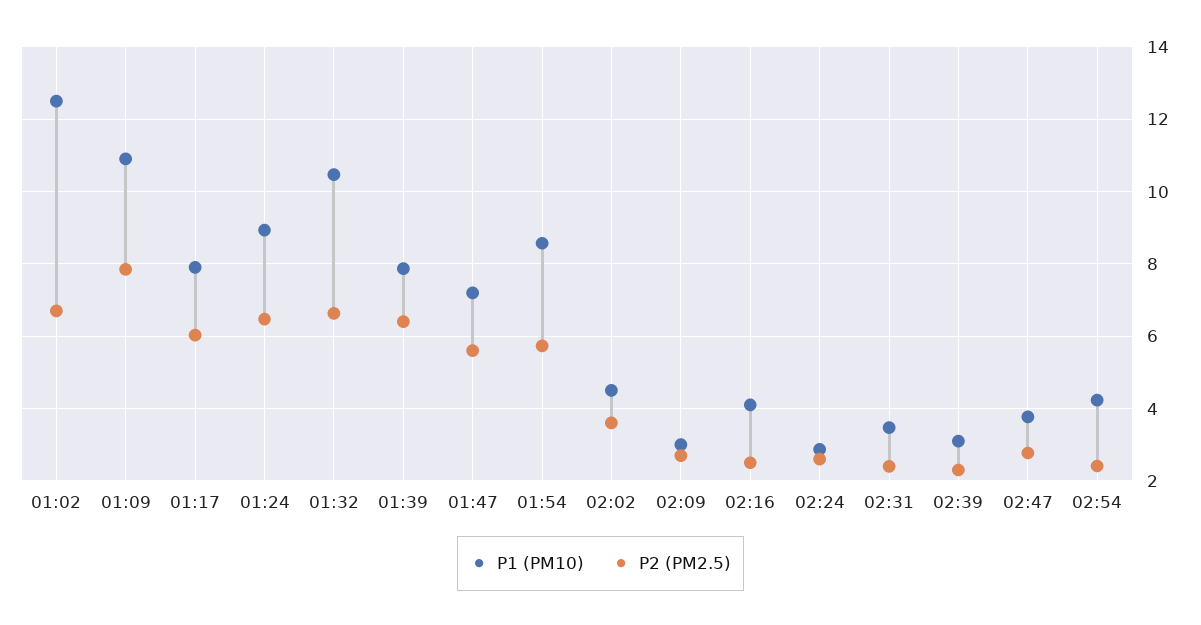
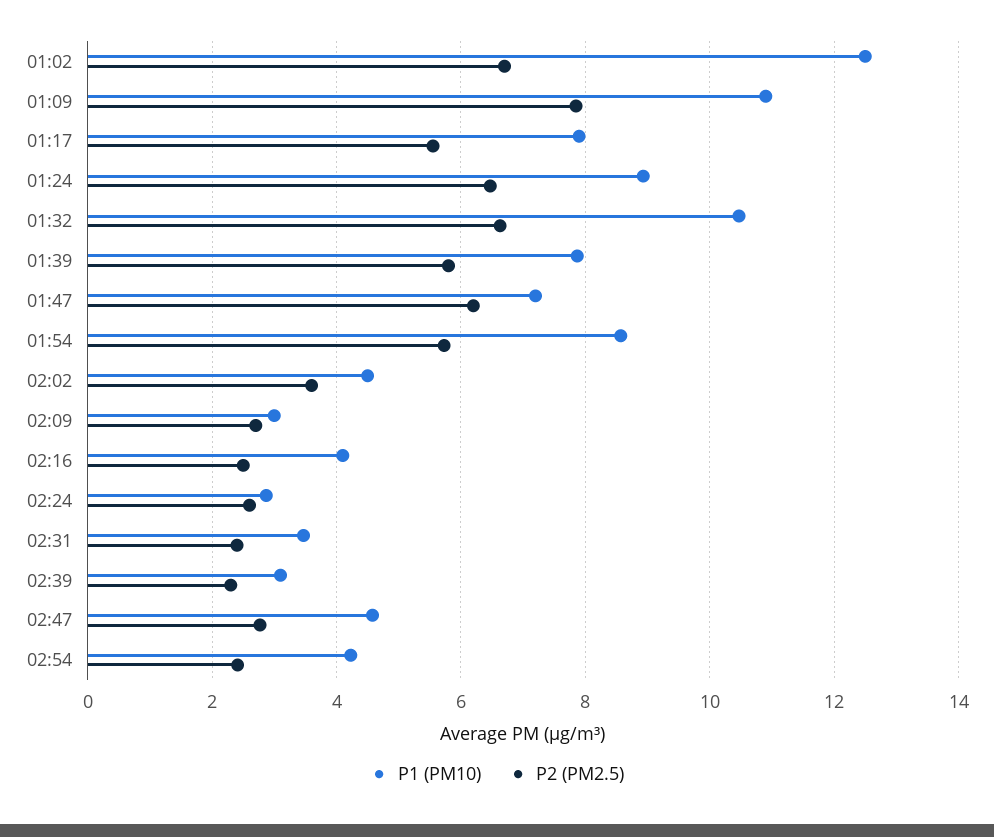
  {
    "P1 (PM10)": {
      "01:02": 12.6,
      "01:09": 11,
      "01:17": 8,
      "01:24": 9,
      "01:32": 10.4,
      "01:39": 7.8,
      "01:47": 7.2,
      "01:54": 8.6,
      "02:02": 4.6,
      "02:09": 3,
      "02:16": 4.2,
      "02:24": 2.8,
      "02:31": 3.4,
      "02:39": 3.2,
-     "02:47": 3.8,
+     "02:47": 4.6,
      "02:54": 4.2
    },
    "P2 (PM2.5)": {
      "01:02": 6.8,
      "01:09": 7.8,
-     "01:17": 6,
+     "01:17": 5.6,
      "01:24": 6.4,
      "01:32": 6.6,
-     "01:39": 6.4,
+     "01:39": 5.8,
-     "01:47": 5.6,
+     "01:47": 6.2,
      "01:54": 5.8,
      "02:02": 3.6,
      "02:09": 2.8,
      "02:16": 2.6,
      "02:24": 2.6,
      "02:31": 2.4,
      "02:39": 2.4,
      "02:47": 2.8,
      "02:54": 2.4
    }
  }

